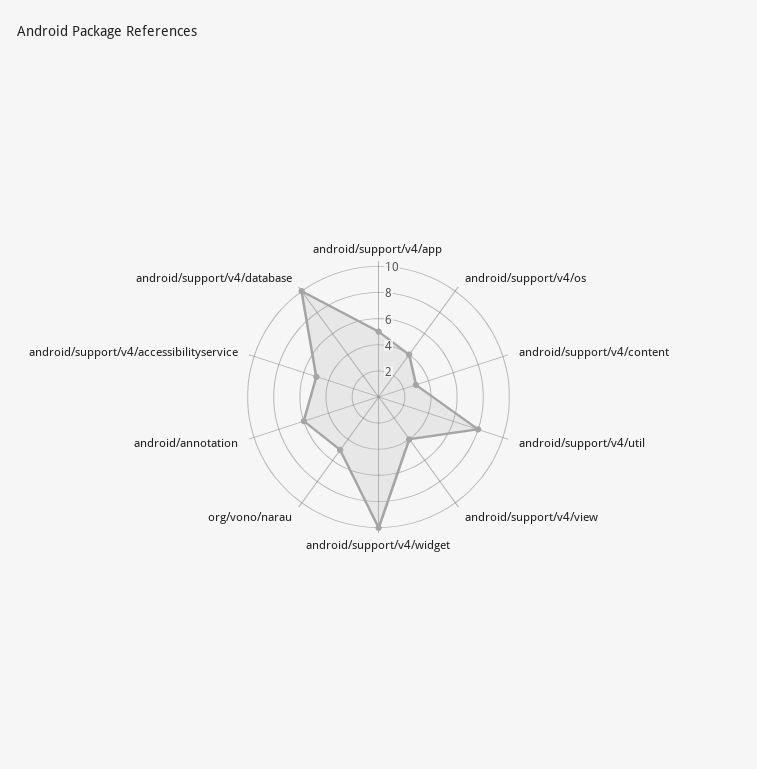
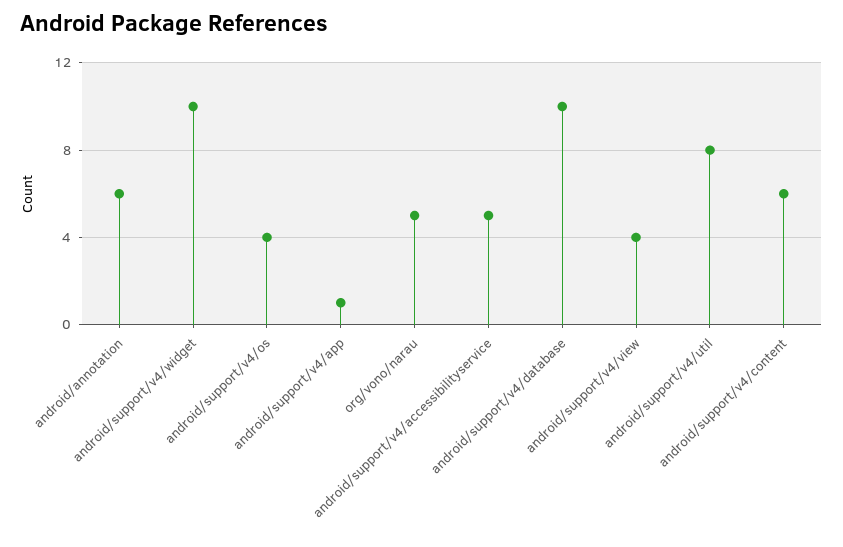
  {
-   "android/support/v4/app": 5,
+   "android/support/v4/app": 1,
    "android/support/v4/os": 4,
-   "android/support/v4/content": 3,
+   "android/support/v4/content": 6,
    "android/support/v4/util": 8,
    "android/support/v4/view": 4,
    "android/support/v4/widget": 10,
    "org/vono/narau": 5,
    "android/annotation": 6,
    "android/support/v4/accessibilityservice": 5,
    "android/support/v4/database": 10
  }

